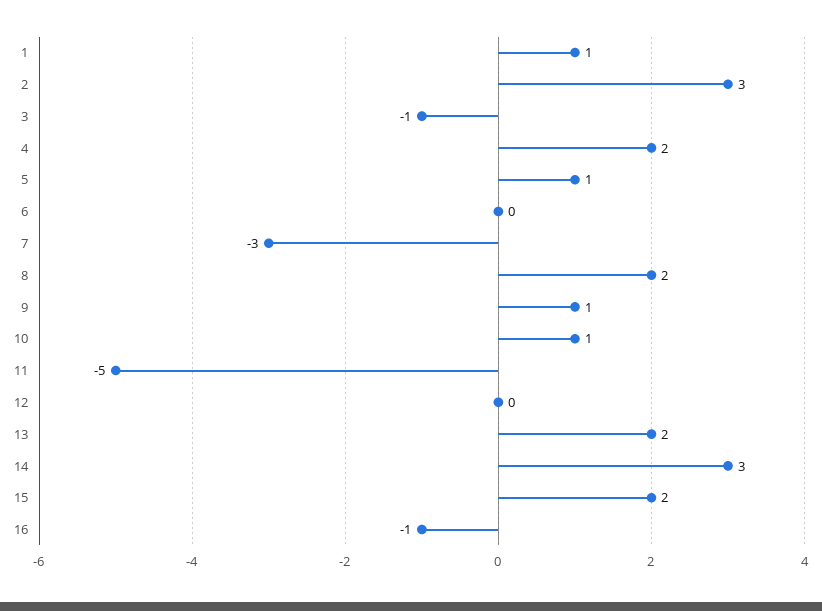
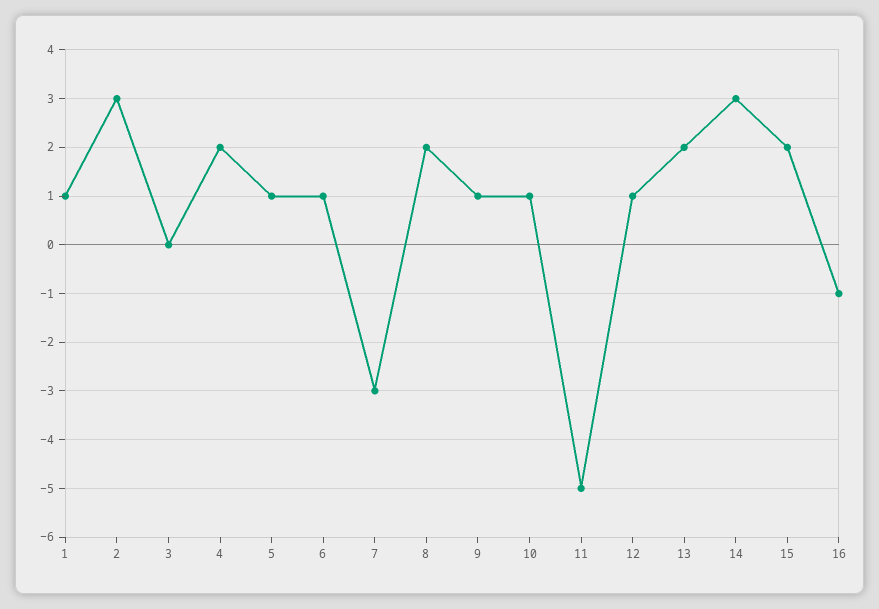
  {
    "1": 1,
    "2": 3,
-   "3": -1,
+   "3": 0,
    "4": 2,
    "5": 1,
-   "6": 0,
+   "6": 1,
    "7": -3,
    "8": 2,
    "9": 1,
    "10": 1,
    "11": -5,
-   "12": 0,
+   "12": 1,
    "13": 2,
    "14": 3,
    "15": 2,
    "16": -1
  }

